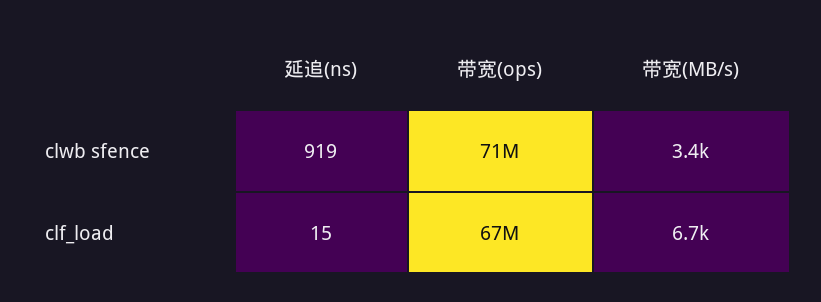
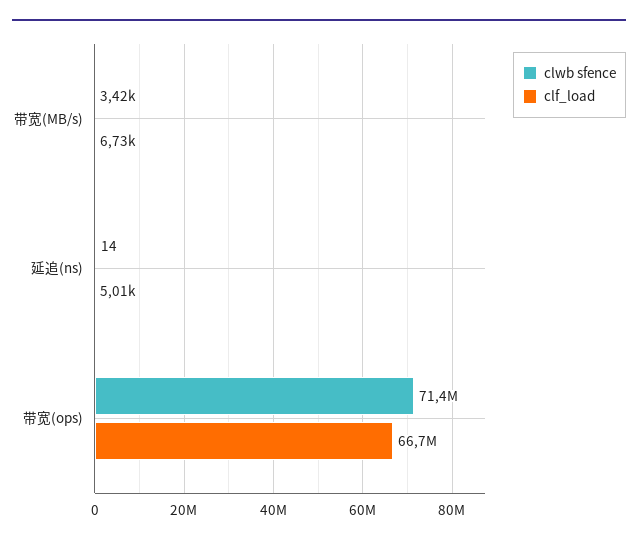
  {
    "clwb sfence": {
-     "延追(ns)": 919,
+     "延追(ns)": 14,
      "带宽(ops)": 71400000,
      "带宽(MB/s)": 3420
    },
    "clf_load": {
-     "延追(ns)": 15,
+     "延追(ns)": 5010,
      "带宽(ops)": 66700000,
      "带宽(MB/s)": 6730
    }
  }

